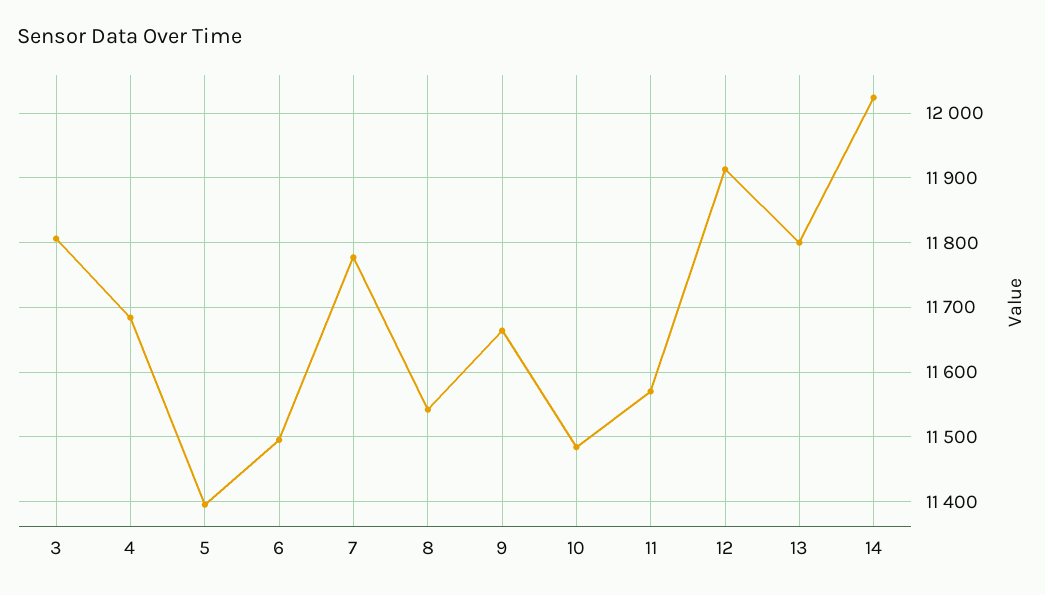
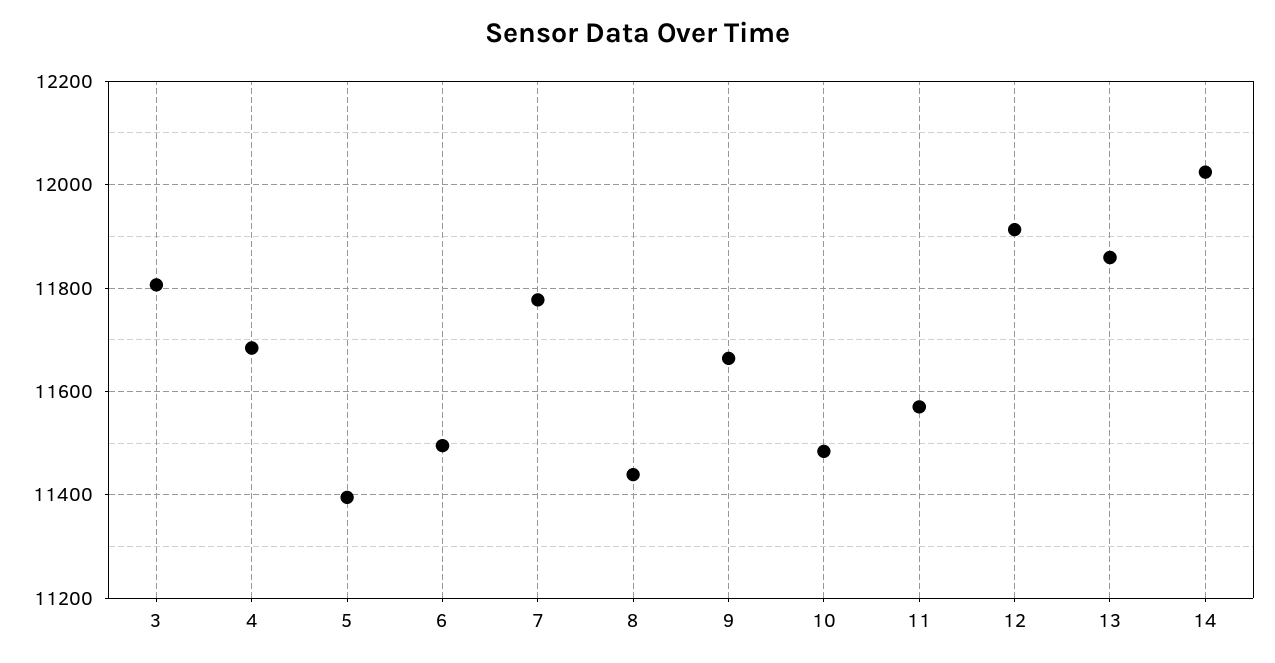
  {
    "3": 11810,
    "4": 11680,
    "5": 11400,
    "6": 11500,
    "7": 11780,
-   "8": 11540,
+   "8": 11440,
    "9": 11660,
    "10": 11480,
    "11": 11570,
    "12": 11910,
-   "13": 11800,
+   "13": 11860,
    "14": 12020
  }

